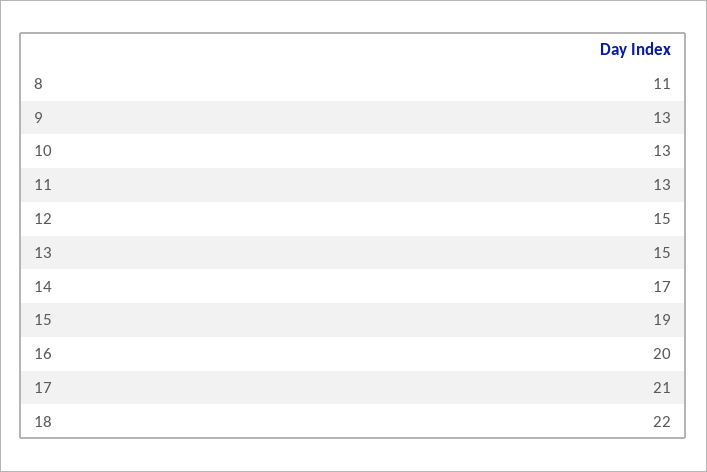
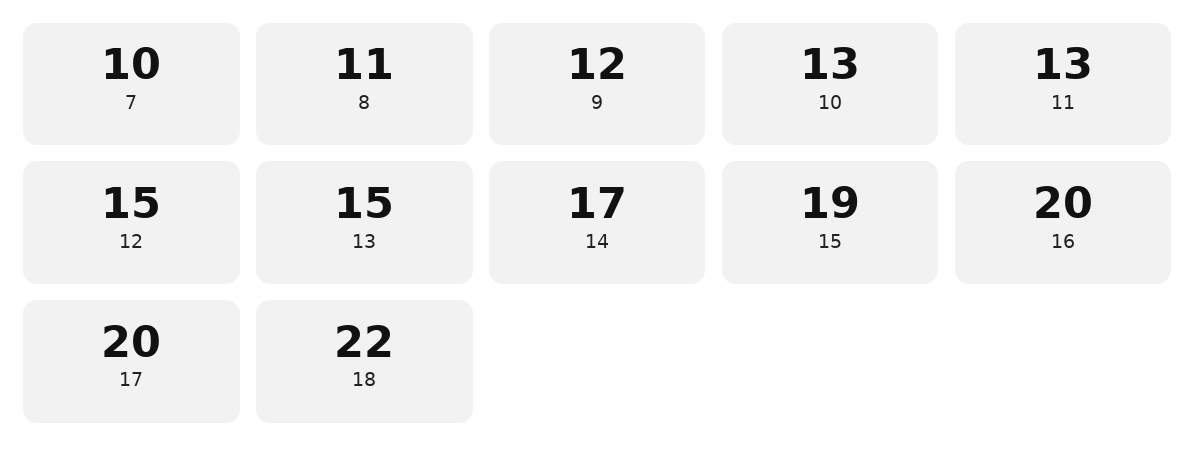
  {
    "8": 11,
-   "9": 13,
+   "9": 12,
    "10": 13,
    "11": 13,
    "12": 15,
    "13": 15,
    "14": 17,
    "15": 19,
    "16": 20,
-   "17": 21,
+   "17": 20,
-   "18": 22
+   "18": 22,
+   "7": 10
  }

